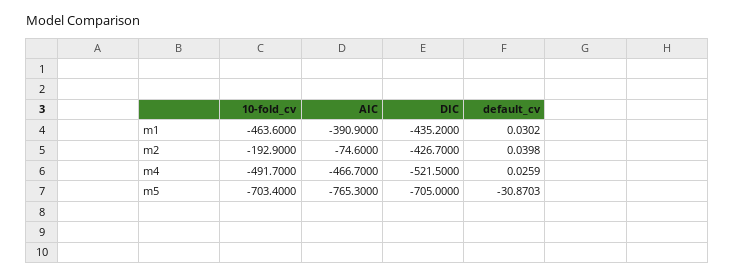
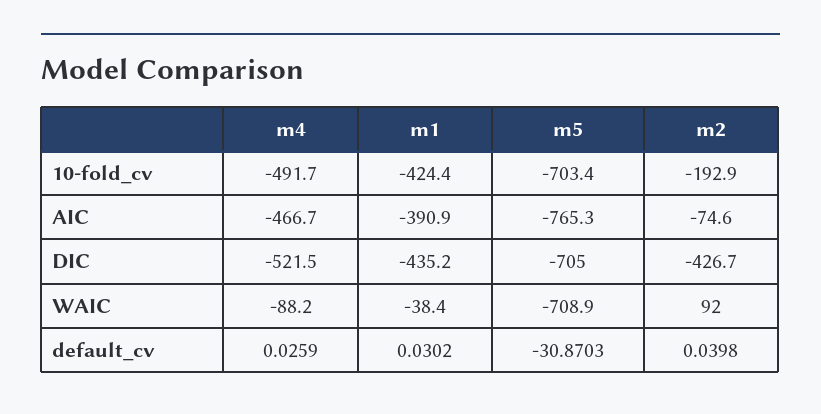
  {
    "10-fold_cv": {
-     "m1": -463.6,
+     "m1": -424.4,
      "m2": -192.9,
      "m4": -491.7,
      "m5": -703.4
    },
    "AIC": {
      "m1": -390.9,
      "m2": -74.6,
      "m4": -466.7,
      "m5": -765.3
    },
    "DIC": {
      "m1": -435.2,
      "m2": -426.7,
      "m4": -521.5,
      "m5": -705
    },
    "default_cv": {
      "m1": 0.0302,
      "m2": 0.0398,
      "m4": 0.0259,
      "m5": -30.8703
-   }
+   },
+   "WAIC": {
+     "m4": -88.2,
+     "m1": -38.4,
+     "m5": -708.9,
+     "m2": 92
+   }
  }

